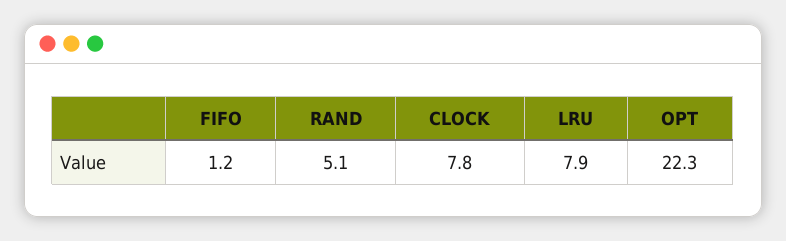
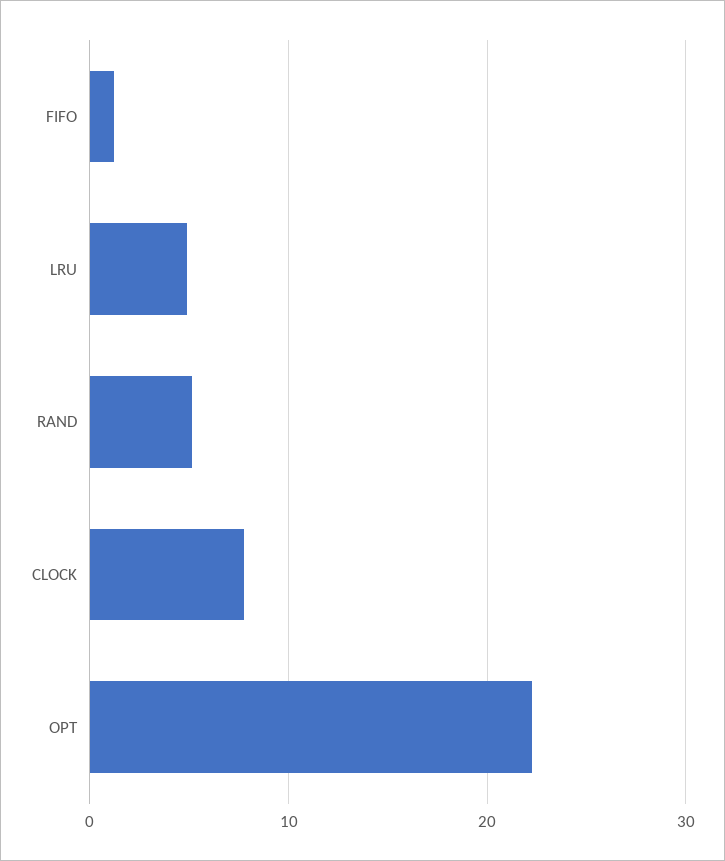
  {
    "FIFO": 1.2,
    "RAND": 5.1,
    "CLOCK": 7.8,
-   "LRU": 7.9,
+   "LRU": 5,
    "OPT": 22.3
  }

